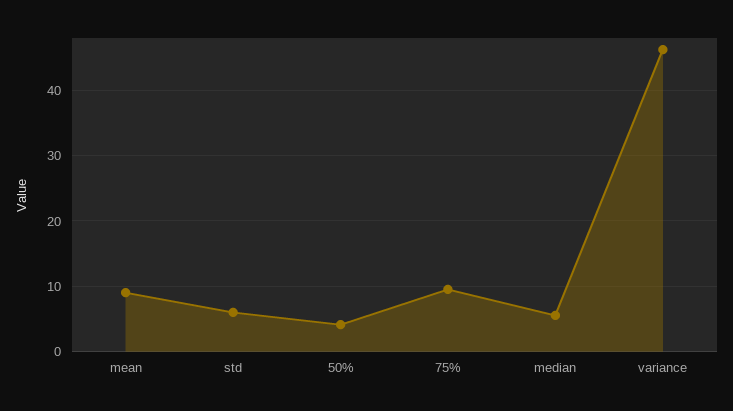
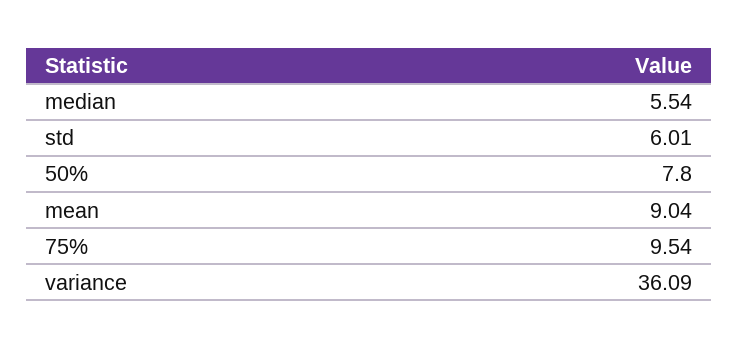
  {
    "mean": 9.04,
    "std": 6.01,
-   "50%": 4,
+   "50%": 7.8,
    "75%": 9.54,
    "median": 5.54,
-   "variance": 46
+   "variance": 36.09
  }

